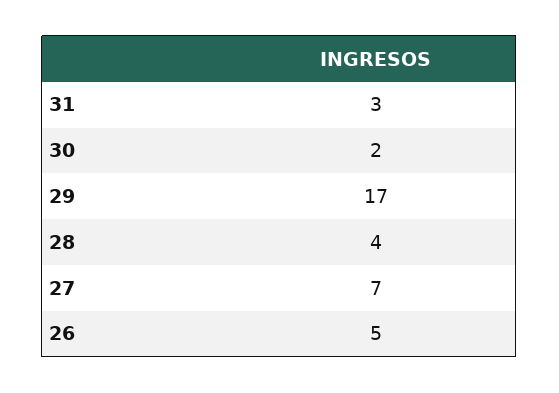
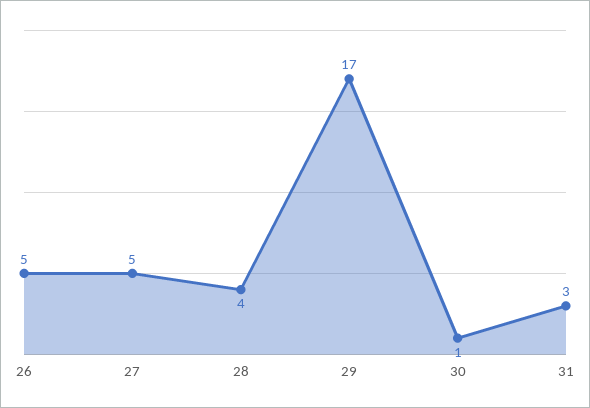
  {
    "31": 3,
-   "30": 2,
+   "30": 1,
    "29": 17,
    "28": 4,
-   "27": 7,
+   "27": 5,
    "26": 5
  }

